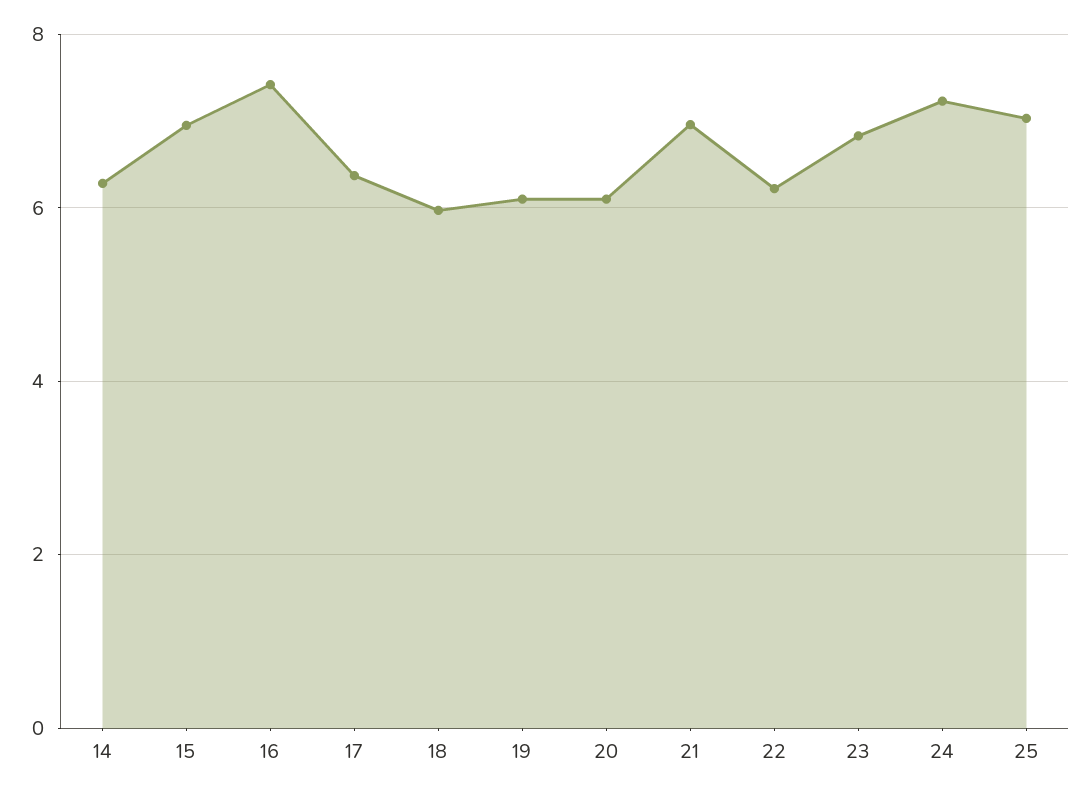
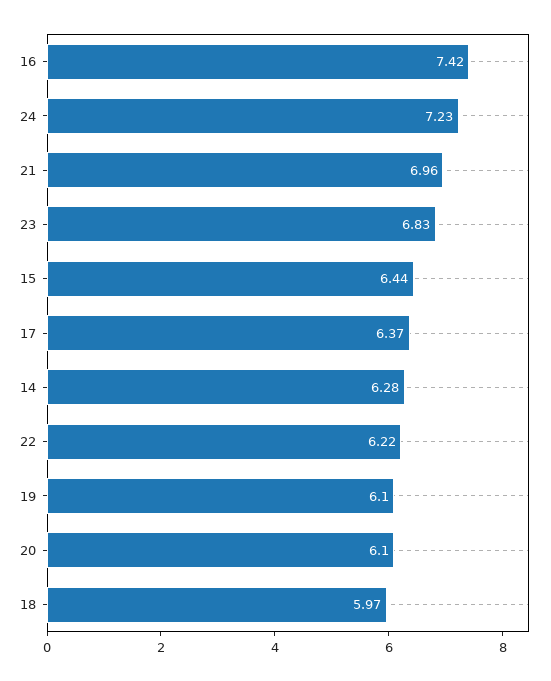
  {
    "14": 6.28,
-   "15": 7,
+   "15": 6.44,
    "16": 7.42,
    "17": 6.37,
    "18": 5.97,
    "19": 6.1,
    "20": 6.1,
    "21": 6.96,
    "22": 6.22,
    "23": 6.83,
-   "24": 7.23,
+   "24": 7.23
-   "25": 7
  }

